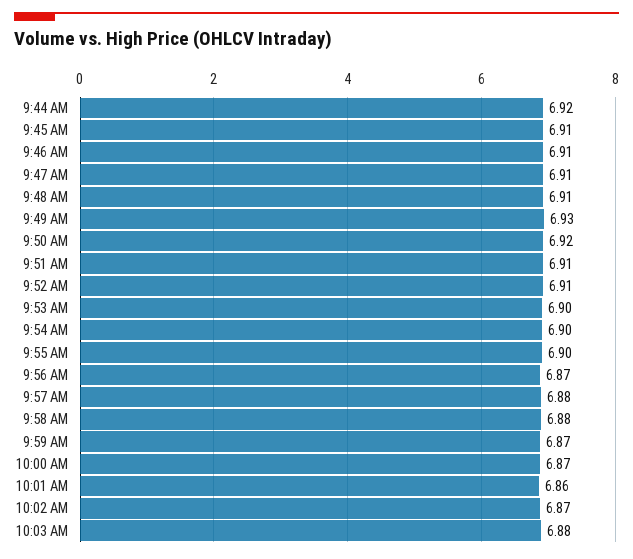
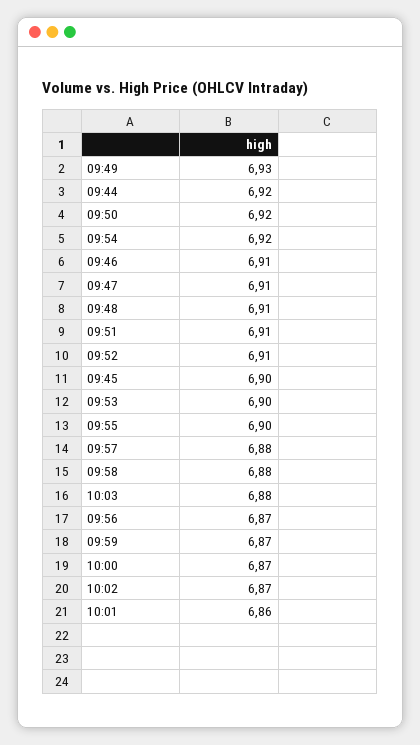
  {
    "9:44 AM": 6.92,
-   "9:45 AM": 6.91,
+   "9:45 AM": 6.9,
    "9:46 AM": 6.91,
    "9:47 AM": 6.91,
    "9:48 AM": 6.91,
    "9:49 AM": 6.93,
    "9:50 AM": 6.92,
    "9:51 AM": 6.91,
    "9:52 AM": 6.91,
    "9:53 AM": 6.9,
-   "9:54 AM": 6.9,
+   "9:54 AM": 6.92,
    "9:55 AM": 6.9,
    "9:56 AM": 6.87,
    "9:57 AM": 6.88,
    "9:58 AM": 6.88,
    "9:59 AM": 6.87,
    "10:00 AM": 6.87,
    "10:01 AM": 6.86,
    "10:02 AM": 6.87,
    "10:03 AM": 6.88
  }

